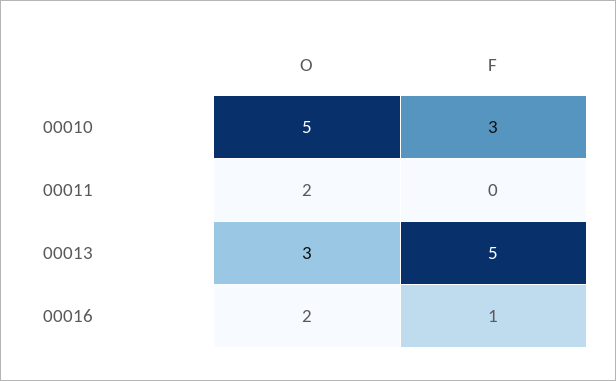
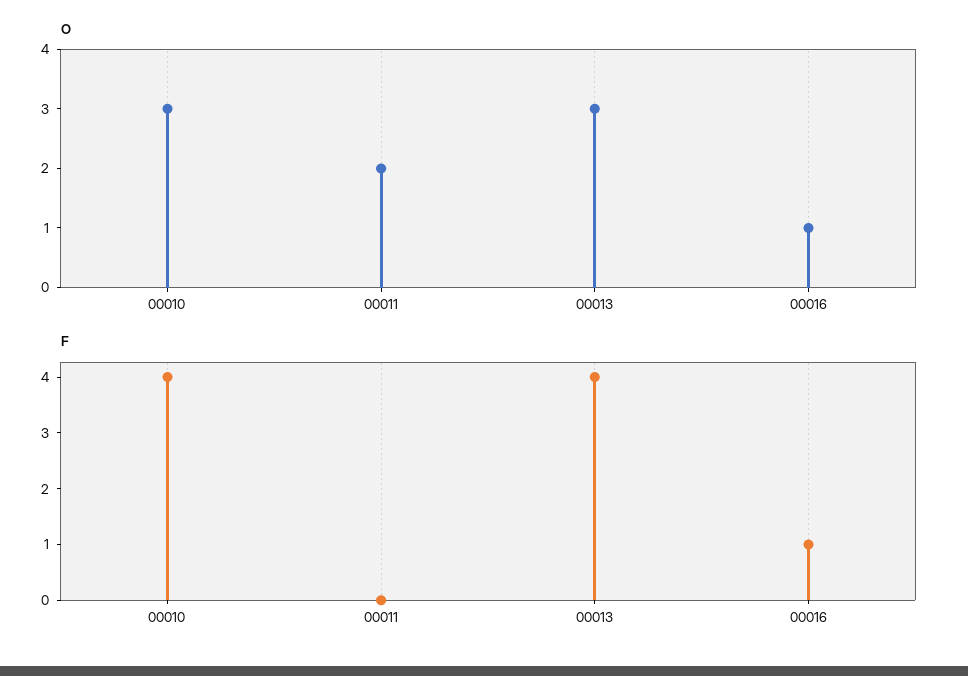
  {
    "O": {
-     "00010": 5,
+     "00010": 3,
      "00011": 2,
      "00013": 3,
-     "00016": 2
+     "00016": 1
    },
    "F": {
-     "00010": 3,
+     "00010": 4,
      "00011": 0,
-     "00013": 5,
+     "00013": 4,
      "00016": 1
    }
  }

